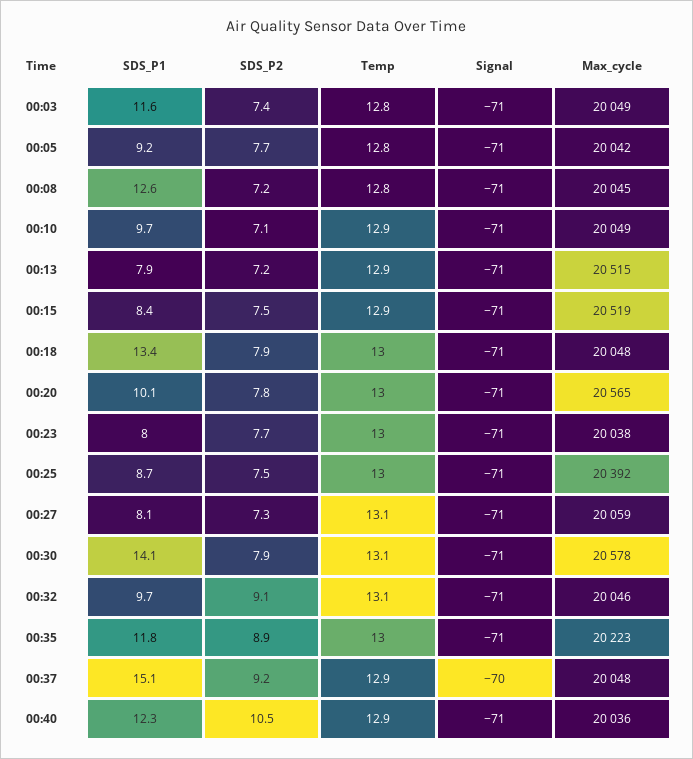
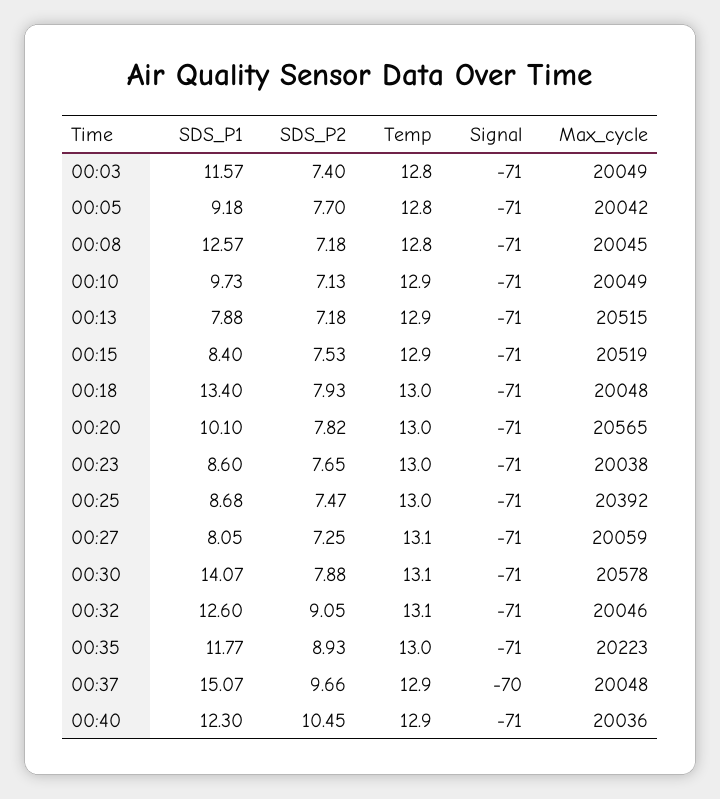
  {
    "SDS_P1": {
      "00:03": 11.57,
      "00:05": 9.18,
      "00:08": 12.57,
      "00:10": 9.73,
      "00:13": 7.88,
      "00:15": 8.4,
      "00:18": 13.4,
      "00:20": 10.1,
-     "00:23": 8,
+     "00:23": 8.6,
      "00:25": 8.68,
      "00:27": 8.05,
      "00:30": 14.07,
-     "00:32": 9.7,
+     "00:32": 12.6,
      "00:35": 11.77,
      "00:37": 15.07,
      "00:40": 12.3
    },
    "SDS_P2": {
      "00:03": 7.4,
      "00:05": 7.7,
      "00:08": 7.18,
      "00:10": 7.13,
      "00:13": 7.18,
      "00:15": 7.53,
      "00:18": 7.93,
      "00:20": 7.82,
      "00:23": 7.65,
      "00:25": 7.47,
      "00:27": 7.25,
      "00:30": 7.88,
      "00:32": 9.05,
      "00:35": 8.93,
-     "00:37": 9.2,
+     "00:37": 9.66,
      "00:40": 10.45
    },
    "Temp": {
      "00:03": 12.8,
      "00:05": 12.8,
      "00:08": 12.8,
      "00:10": 12.9,
      "00:13": 12.9,
      "00:15": 12.9,
      "00:18": 13,
      "00:20": 13,
      "00:23": 13,
      "00:25": 13,
      "00:27": 13.1,
      "00:30": 13.1,
      "00:32": 13.1,
      "00:35": 13,
      "00:37": 12.9,
      "00:40": 12.9
    },
    "Signal": {
      "00:03": -71,
      "00:05": -71,
      "00:08": -71,
      "00:10": -71,
      "00:13": -71,
      "00:15": -71,
      "00:18": -71,
      "00:20": -71,
      "00:23": -71,
      "00:25": -71,
      "00:27": -71,
      "00:30": -71,
      "00:32": -71,
      "00:35": -71,
      "00:37": -70,
      "00:40": -71
    },
    "Max_cycle": {
      "00:03": 20049,
      "00:05": 20042,
      "00:08": 20045,
      "00:10": 20049,
      "00:13": 20515,
      "00:15": 20519,
      "00:18": 20048,
      "00:20": 20565,
      "00:23": 20038,
      "00:25": 20392,
      "00:27": 20059,
      "00:30": 20578,
      "00:32": 20046,
      "00:35": 20223,
      "00:37": 20048,
      "00:40": 20036
    }
  }

